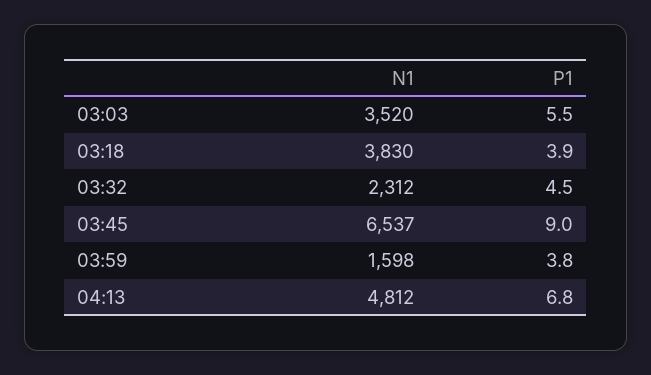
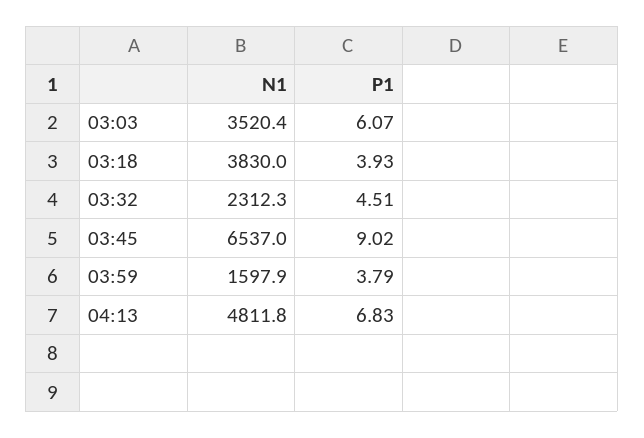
  {
    "N1": {
      "03:03": 3520.4,
      "03:18": 3830,
      "03:32": 2312.3,
      "03:45": 6537,
      "03:59": 1597.9,
      "04:13": 4811.8
    },
    "P1": {
-     "03:03": 5.5,
+     "03:03": 6.07,
      "03:18": 3.93,
      "03:32": 4.51,
      "03:45": 9.02,
      "03:59": 3.79,
      "04:13": 6.83
    }
  }

